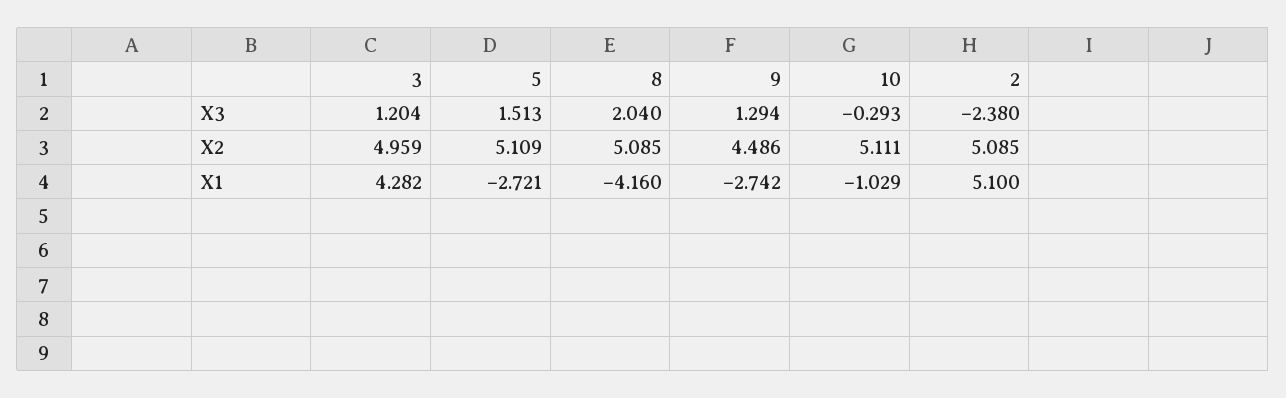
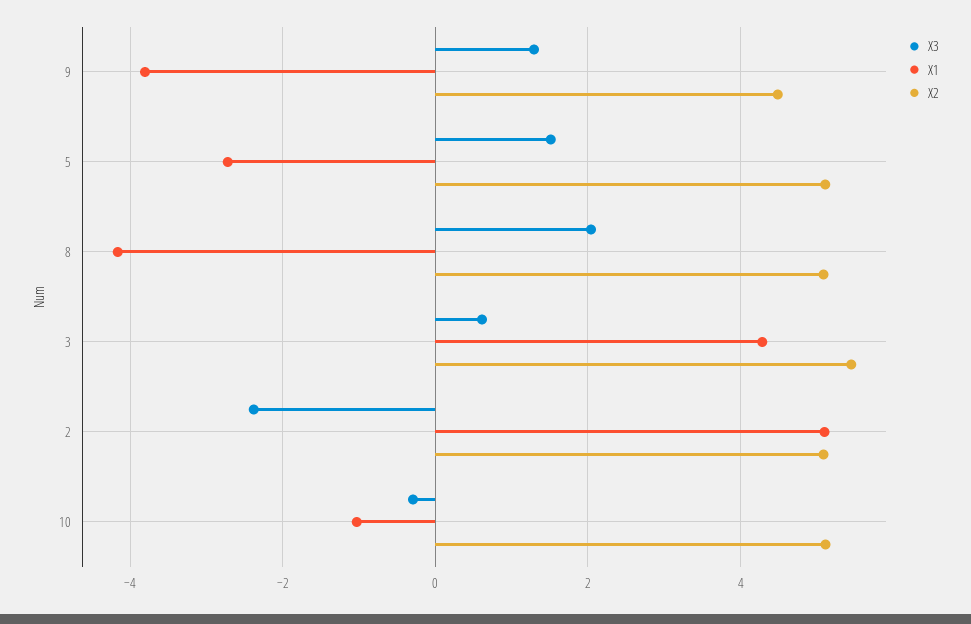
  {
    "X3": {
-     "3": 1.204,
+     "3": 0.6,
      "5": 1.513,
      "8": 2.04,
      "9": 1.294,
      "10": -0.293,
      "2": -2.38
    },
    "X2": {
-     "3": 4.959,
+     "3": 5.4,
      "5": 5.109,
      "8": 5.085,
      "9": 4.486,
      "10": 5.111,
      "2": 5.085
    },
    "X1": {
      "3": 4.282,
      "5": -2.721,
      "8": -4.16,
-     "9": -2.742,
+     "9": -3.8,
      "10": -1.029,
      "2": 5.1
    }
  }

